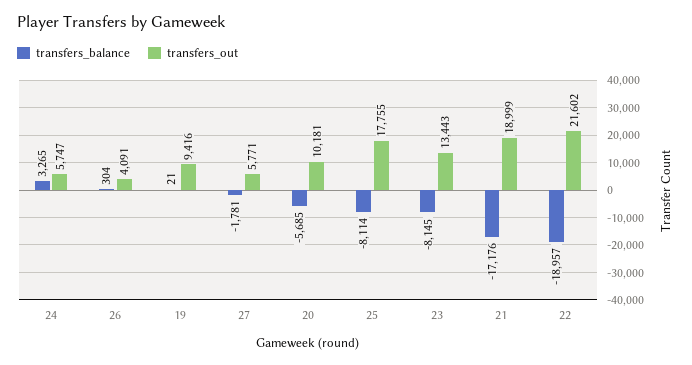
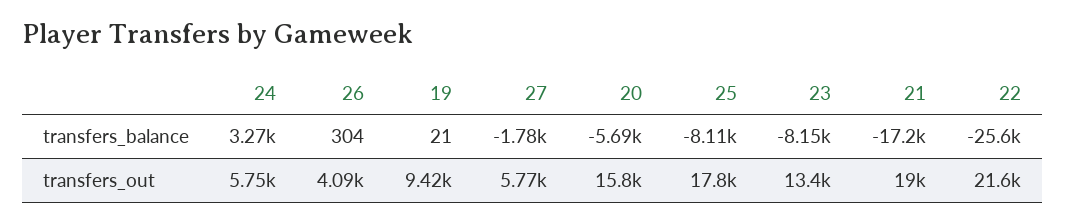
  {
    "transfers_balance": {
      "24": 3265,
      "26": 304,
      "19": 21,
      "27": -1781,
      "20": -5685,
      "25": -8114,
      "23": -8145,
      "21": -17176,
-     "22": -18957
+     "22": -25600
    },
    "transfers_out": {
      "24": 5747,
      "26": 4091,
      "19": 9416,
      "27": 5771,
-     "20": 10181,
+     "20": 15800,
      "25": 17755,
      "23": 13443,
      "21": 18999,
      "22": 21602
    }
  }

